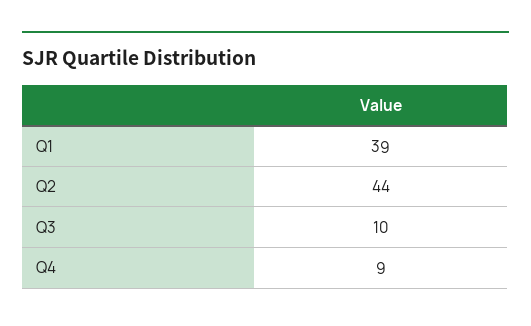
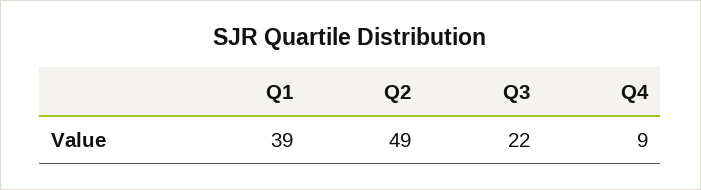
  {
    "Q1": 39,
-   "Q2": 44,
+   "Q2": 49,
-   "Q3": 10,
+   "Q3": 22,
    "Q4": 9
  }

